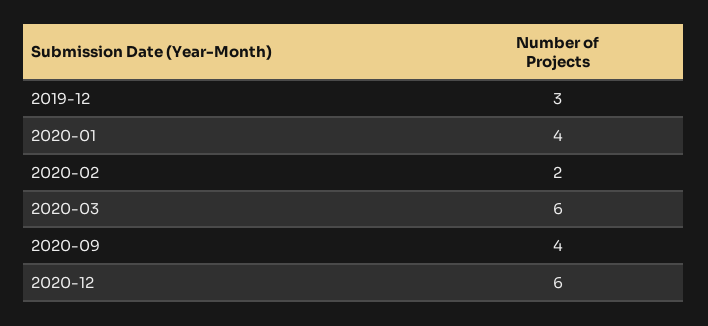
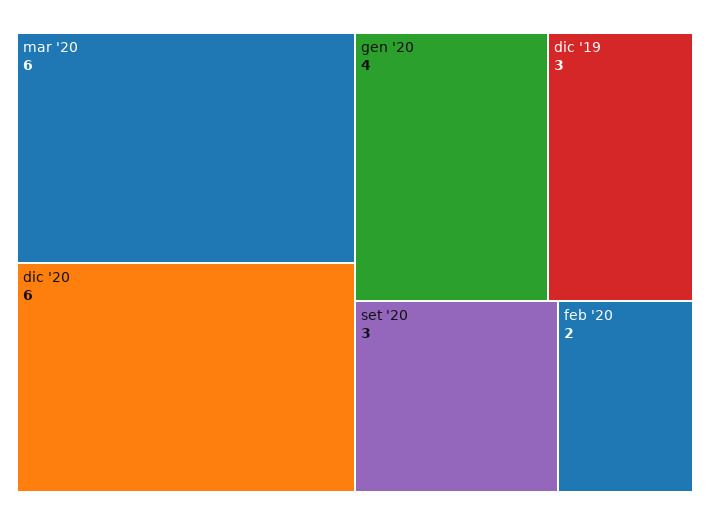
  {
    "2019-12": 3,
    "2020-01": 4,
    "2020-02": 2,
    "2020-03": 6,
-   "2020-09": 4,
+   "2020-09": 3,
    "2020-12": 6
  }

